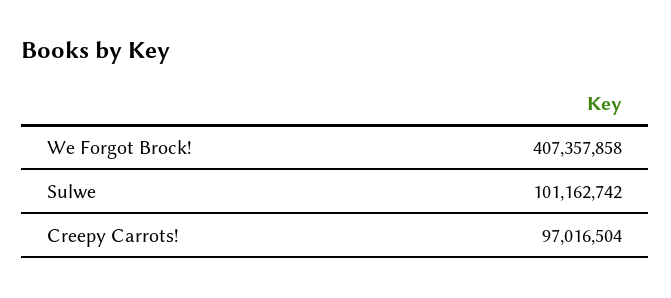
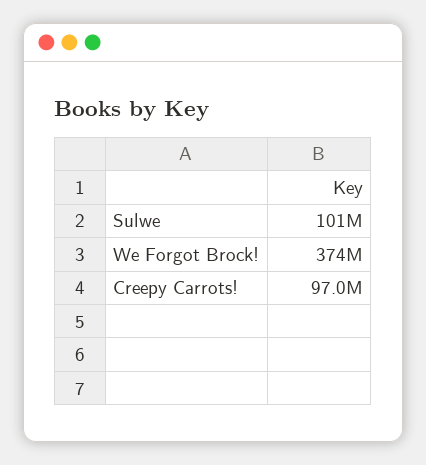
  {
-   "We Forgot Brock!": 407357858,
+   "We Forgot Brock!": 374000000,
    "Sulwe": 101162742,
    "Creepy Carrots!": 97016504
  }

